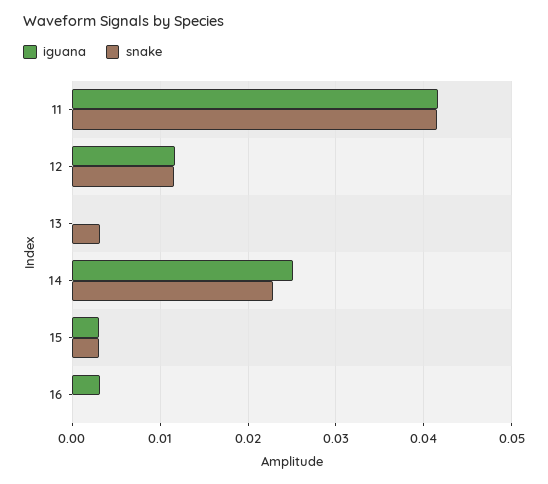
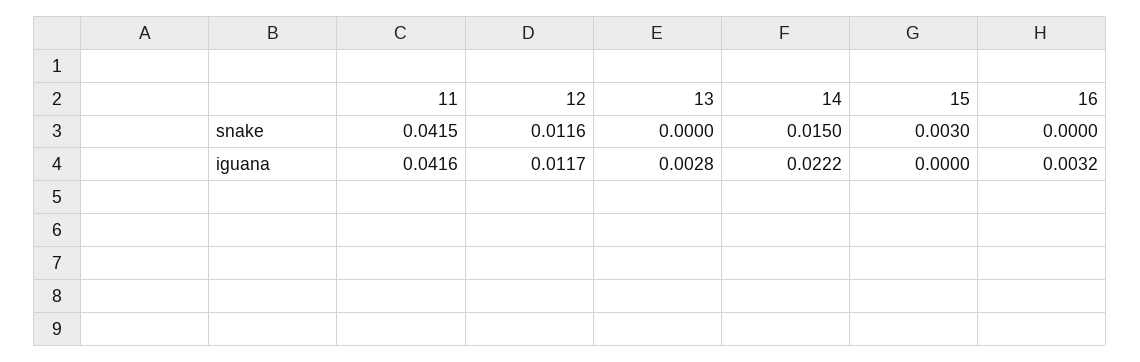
  {
    "iguana": {
      "11": 0.0416,
      "12": 0.0117,
-     "13": 0,
+     "13": 0.0028,
-     "14": 0.025,
+     "14": 0.0222,
-     "15": 0.003,
+     "15": 0,
      "16": 0.0032
    },
    "snake": {
      "11": 0.0415,
      "12": 0.0116,
-     "13": 0.003,
+     "13": 0,
-     "14": 0.023,
+     "14": 0.015,
      "15": 0.003,
      "16": 0
    }
  }

